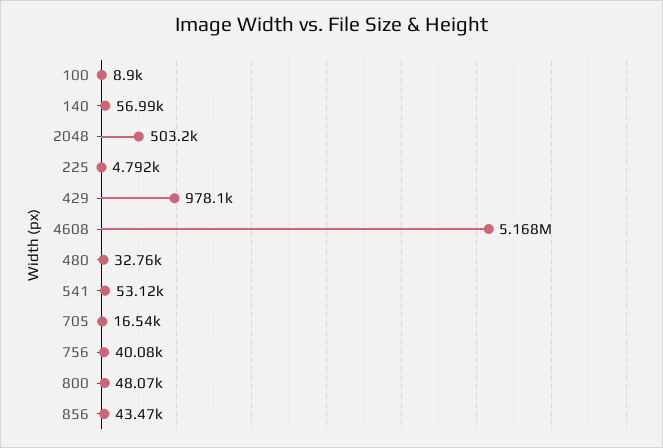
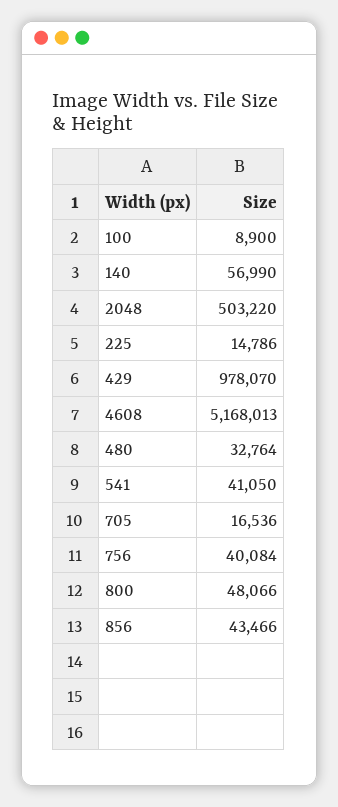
  {
    "100": 8900,
    "140": 56990,
    "2048": 503220,
-   "225": 4792,
+   "225": 14786,
    "429": 978070,
    "4608": 5168013,
    "480": 32764,
-   "541": 53120,
+   "541": 41050,
    "705": 16536,
    "756": 40084,
    "800": 48066,
    "856": 43466
  }

